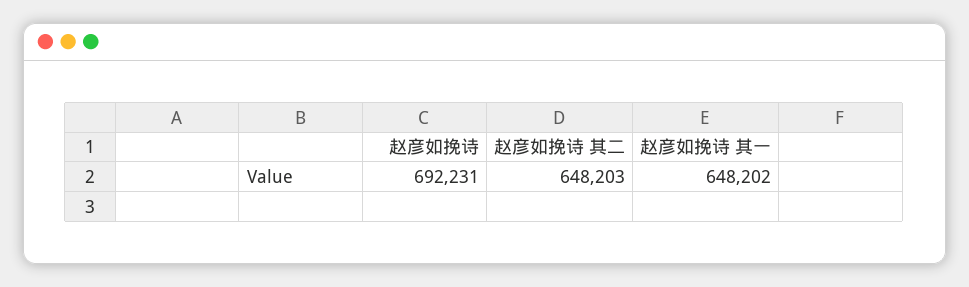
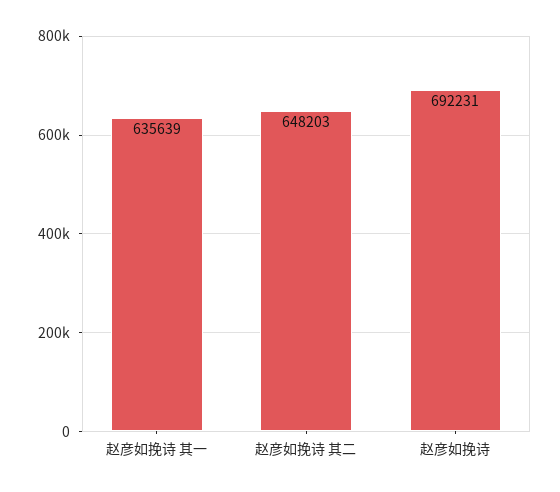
  {
    "赵彦如挽诗": 692231,
    "赵彦如挽诗 其二": 648203,
-   "赵彦如挽诗 其一": 648202
+   "赵彦如挽诗 其一": 635639
  }

